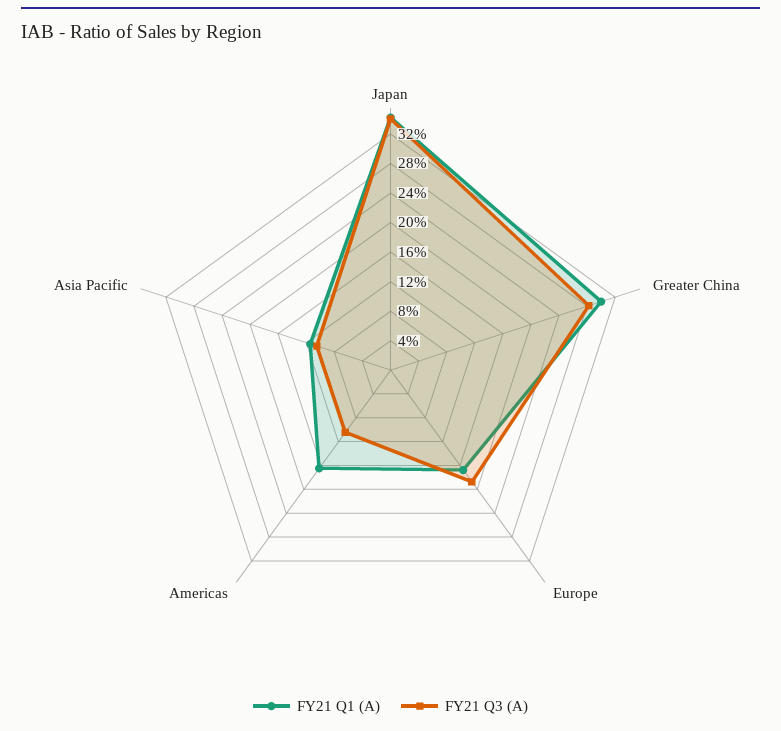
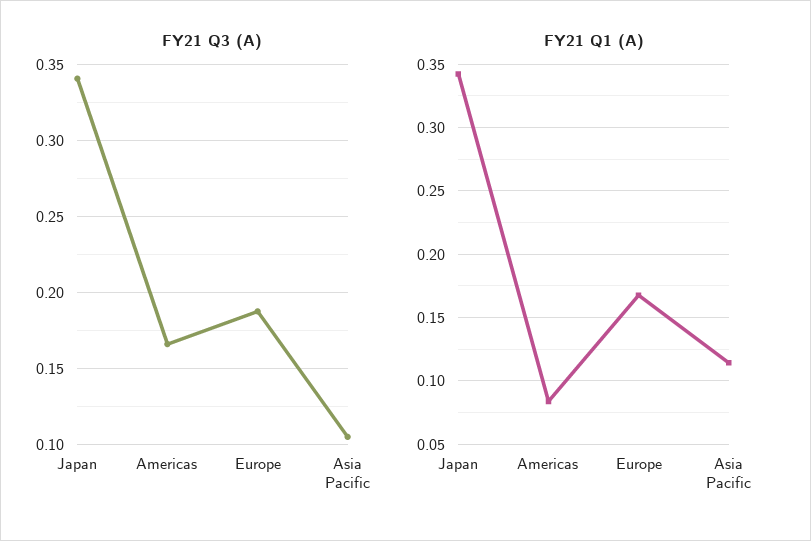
  {
    "FY21 Q1 (A)": {
      "Japan": 0.34,
-     "Greater China": 0.3,
      "Europe": 0.17,
-     "Americas": 0.16,
+     "Americas": 0.085,
      "Asia Pacific": 0.115
    },
    "FY21 Q3 (A)": {
      "Japan": 0.34,
-     "Greater China": 0.28,
      "Europe": 0.185,
-     "Americas": 0.1,
+     "Americas": 0.165,
      "Asia Pacific": 0.105
    }
  }

